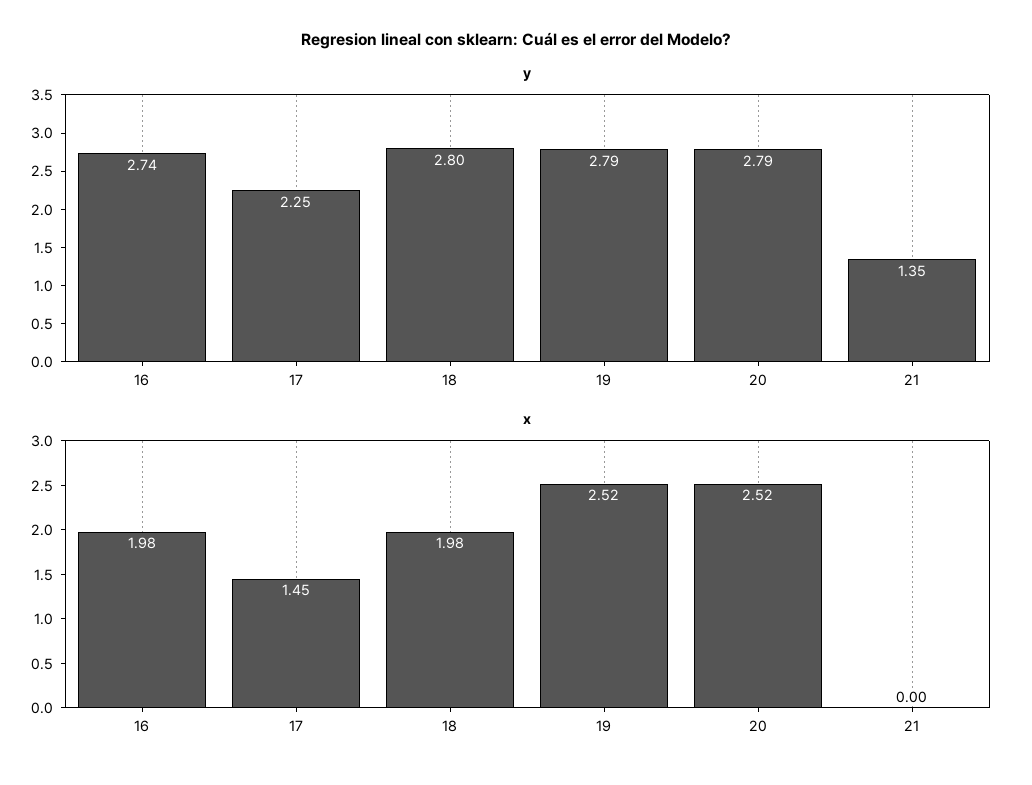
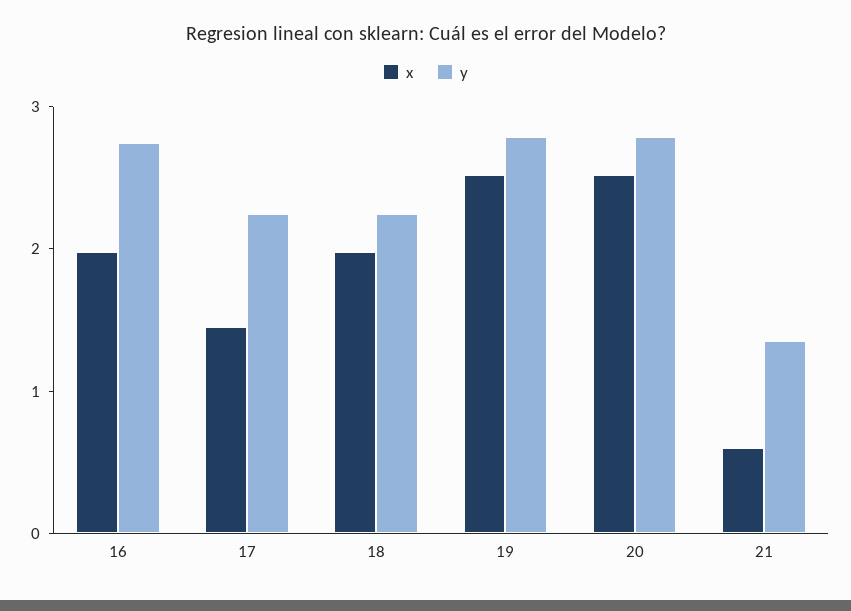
  {
    "y": {
      "16": 2.74,
      "17": 2.25,
-     "18": 2.8,
+     "18": 2.2,
      "19": 2.79,
      "20": 2.79,
      "21": 1.35
    },
    "x": {
      "16": 1.98,
      "17": 1.45,
      "18": 1.98,
      "19": 2.52,
      "20": 2.52,
-     "21": 0
+     "21": 0.6
    }
  }

